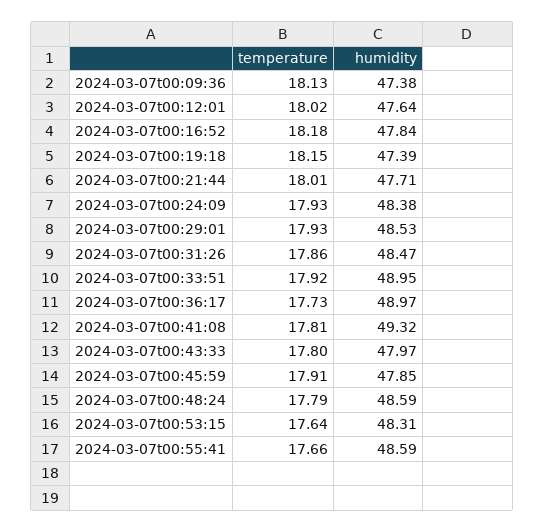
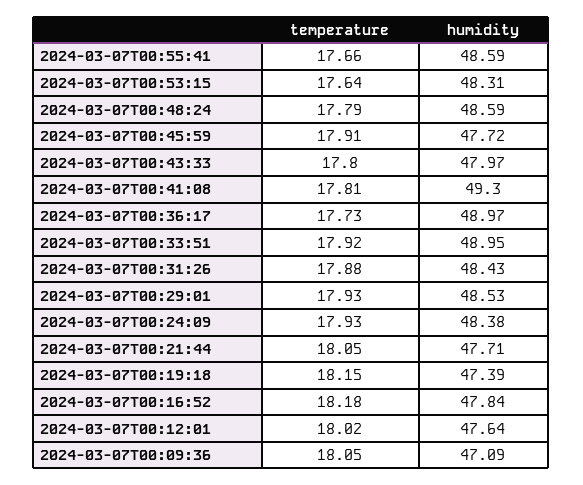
  {
    "temperature": {
-     "2024-03-07t00:09:36": 18.13,
+     "2024-03-07t00:09:36": 18.05,
      "2024-03-07t00:12:01": 18.02,
      "2024-03-07t00:16:52": 18.18,
      "2024-03-07t00:19:18": 18.15,
-     "2024-03-07t00:21:44": 18.01,
+     "2024-03-07t00:21:44": 18.05,
      "2024-03-07t00:24:09": 17.93,
      "2024-03-07t00:29:01": 17.93,
-     "2024-03-07t00:31:26": 17.86,
+     "2024-03-07t00:31:26": 17.88,
      "2024-03-07t00:33:51": 17.92,
      "2024-03-07t00:36:17": 17.73,
      "2024-03-07t00:41:08": 17.81,
      "2024-03-07t00:43:33": 17.8,
      "2024-03-07t00:45:59": 17.91,
      "2024-03-07t00:48:24": 17.79,
      "2024-03-07t00:53:15": 17.64,
      "2024-03-07t00:55:41": 17.66
    },
    "humidity": {
-     "2024-03-07t00:09:36": 47.38,
+     "2024-03-07t00:09:36": 47.09,
      "2024-03-07t00:12:01": 47.64,
      "2024-03-07t00:16:52": 47.84,
      "2024-03-07t00:19:18": 47.39,
      "2024-03-07t00:21:44": 47.71,
      "2024-03-07t00:24:09": 48.38,
      "2024-03-07t00:29:01": 48.53,
-     "2024-03-07t00:31:26": 48.47,
+     "2024-03-07t00:31:26": 48.43,
      "2024-03-07t00:33:51": 48.95,
      "2024-03-07t00:36:17": 48.97,
-     "2024-03-07t00:41:08": 49.32,
+     "2024-03-07t00:41:08": 49.3,
      "2024-03-07t00:43:33": 47.97,
-     "2024-03-07t00:45:59": 47.85,
+     "2024-03-07t00:45:59": 47.72,
      "2024-03-07t00:48:24": 48.59,
      "2024-03-07t00:53:15": 48.31,
      "2024-03-07t00:55:41": 48.59
    }
  }

